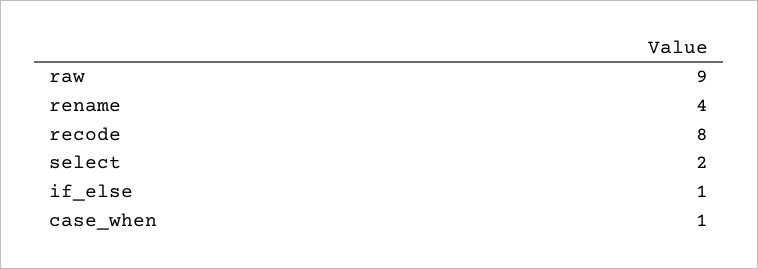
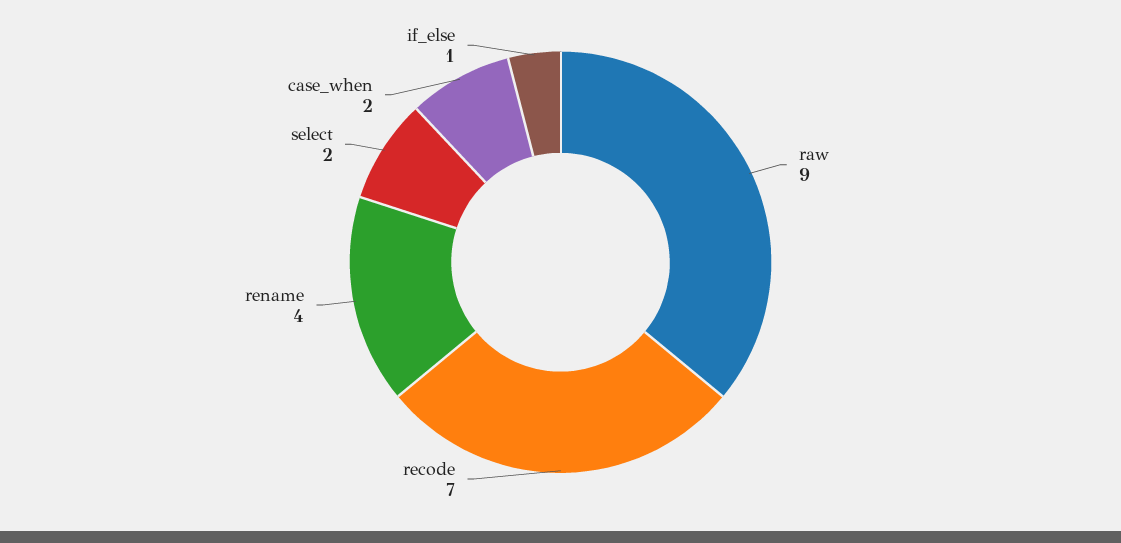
  {
    "raw": 9,
    "rename": 4,
-   "recode": 8,
+   "recode": 7,
    "select": 2,
    "if_else": 1,
-   "case_when": 1
+   "case_when": 2
  }

